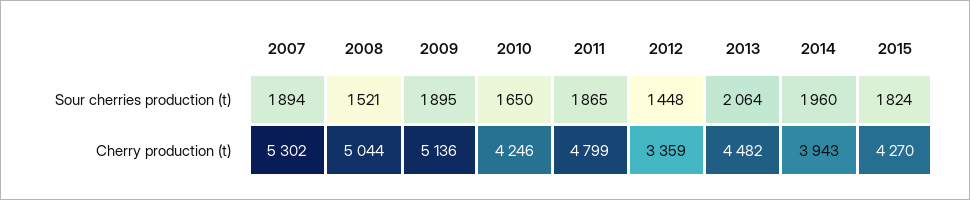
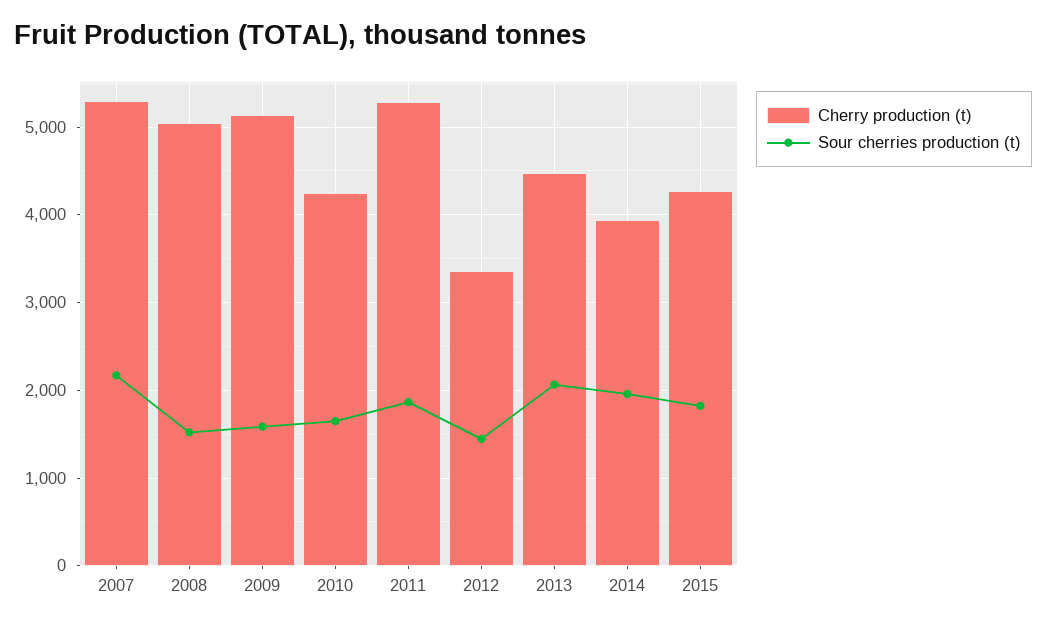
  {
    "Sour cherries production (t)": {
-     "2007": 1894,
+     "2007": 2200,
      "2008": 1521,
-     "2009": 1895,
+     "2009": 1600,
      "2010": 1650,
      "2011": 1865,
      "2012": 1448,
      "2013": 2064,
      "2014": 1960,
      "2015": 1824
    },
    "Cherry production (t)": {
      "2007": 5302,
      "2008": 5044,
      "2009": 5136,
      "2010": 4246,
-     "2011": 4799,
+     "2011": 5300,
      "2012": 3359,
      "2013": 4482,
      "2014": 3943,
      "2015": 4270
    }
  }

